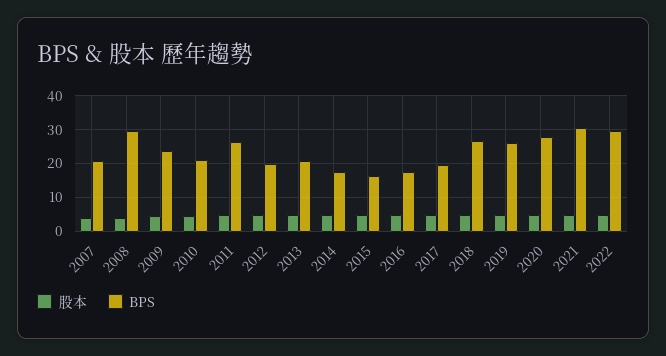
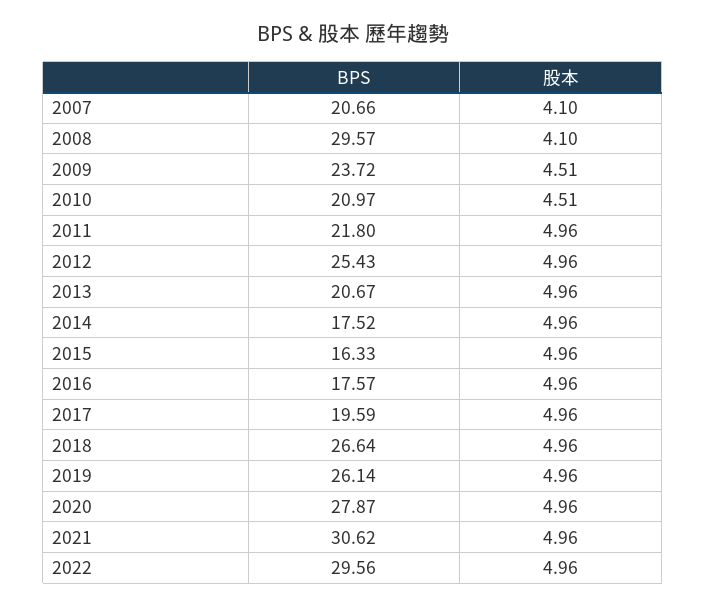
  {
    "股本": {
      "2007": 4.1,
      "2008": 4.1,
      "2009": 4.51,
      "2010": 4.51,
      "2011": 4.96,
      "2012": 4.96,
      "2013": 4.96,
      "2014": 4.96,
      "2015": 4.96,
      "2016": 4.96,
      "2017": 4.96,
      "2018": 4.96,
      "2019": 4.96,
      "2020": 4.96,
      "2021": 4.96,
      "2022": 4.96
    },
    "BPS": {
      "2007": 20.66,
      "2008": 29.57,
      "2009": 23.72,
      "2010": 20.97,
-     "2011": 26,
+     "2011": 21.8,
-     "2012": 20,
+     "2012": 25.43,
      "2013": 20.67,
      "2014": 17.52,
      "2015": 16.33,
      "2016": 17.57,
      "2017": 19.59,
      "2018": 26.64,
      "2019": 26.14,
      "2020": 27.87,
      "2021": 30.62,
      "2022": 29.56
    }
  }

